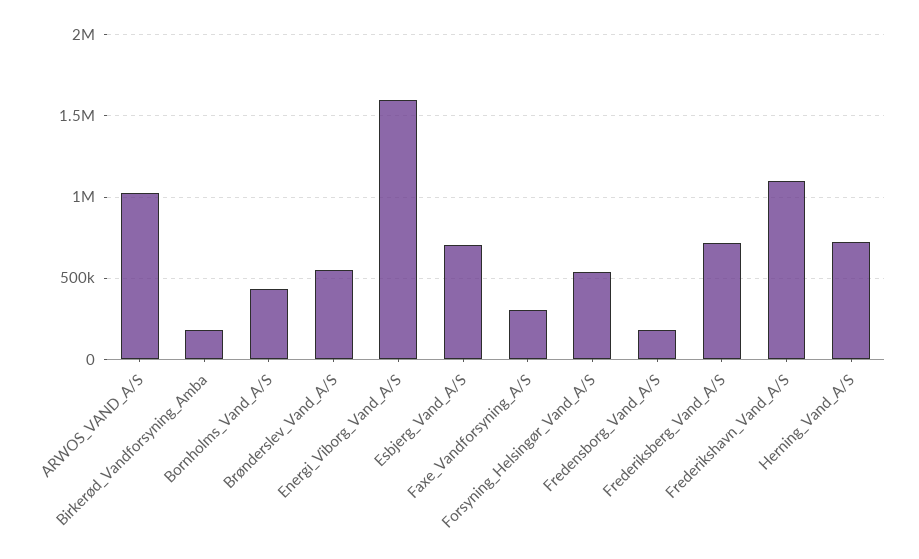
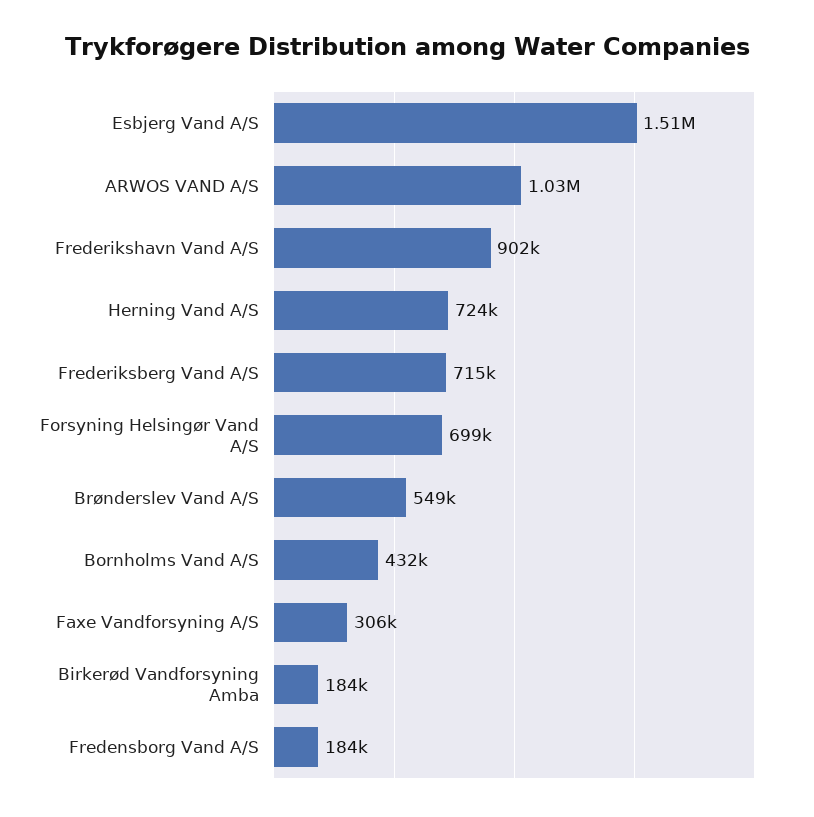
  {
    "ARWOS_VAND_A/S": 1030000,
    "Birkerød_Vandforsyning_Amba": 184000,
    "Bornholms_Vand_A/S": 432000,
    "Brønderslev_Vand_A/S": 549000,
-   "Energi_Viborg_Vand_A/S": 1600000,
-   "Esbjerg_Vand_A/S": 700000,
+   "Esbjerg_Vand_A/S": 1510000,
    "Faxe_Vandforsyning_A/S": 306000,
-   "Forsyning_Helsingør_Vand_A/S": 550000,
+   "Forsyning_Helsingør_Vand_A/S": 699000,
    "Fredensborg_Vand_A/S": 184000,
    "Frederiksberg_Vand_A/S": 715000,
-   "Frederikshavn_Vand_A/S": 1100000,
+   "Frederikshavn_Vand_A/S": 902000,
    "Herning_Vand_A/S": 724000
  }

